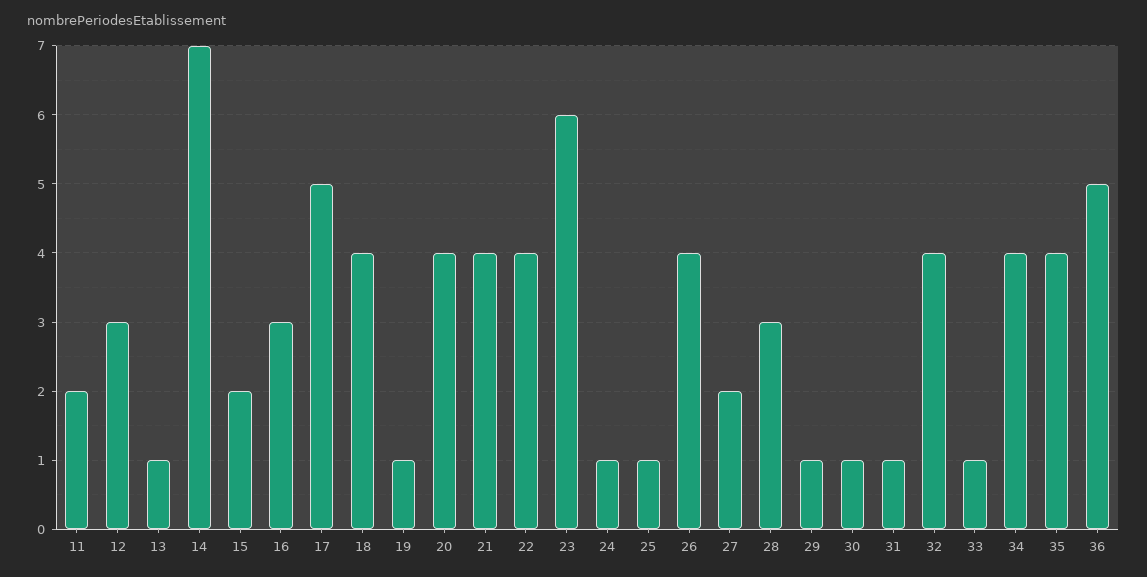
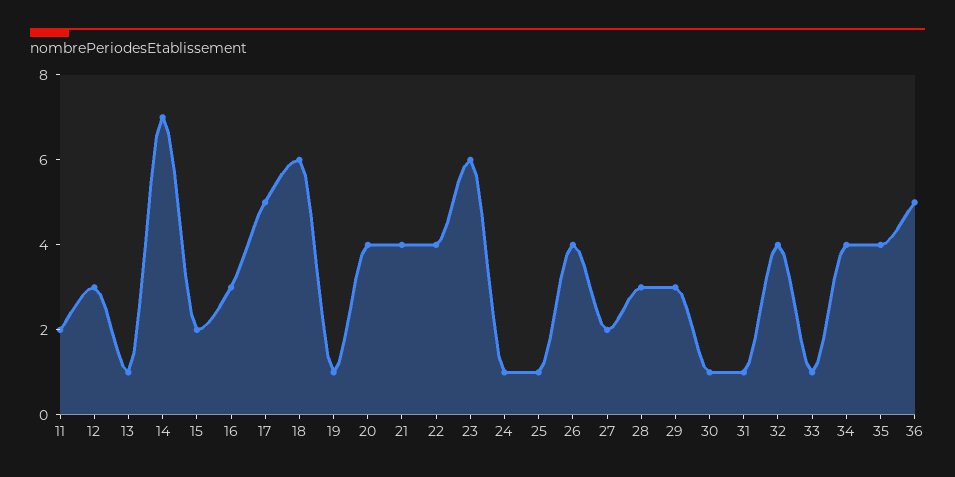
  {
    "11": 2,
    "12": 3,
    "13": 1,
    "14": 7,
    "15": 2,
    "16": 3,
    "17": 5,
-   "18": 4,
+   "18": 6,
    "19": 1,
    "20": 4,
    "21": 4,
    "22": 4,
    "23": 6,
    "24": 1,
    "25": 1,
    "26": 4,
    "27": 2,
    "28": 3,
-   "29": 1,
+   "29": 3,
    "30": 1,
    "31": 1,
    "32": 4,
    "33": 1,
    "34": 4,
    "35": 4,
    "36": 5
  }

